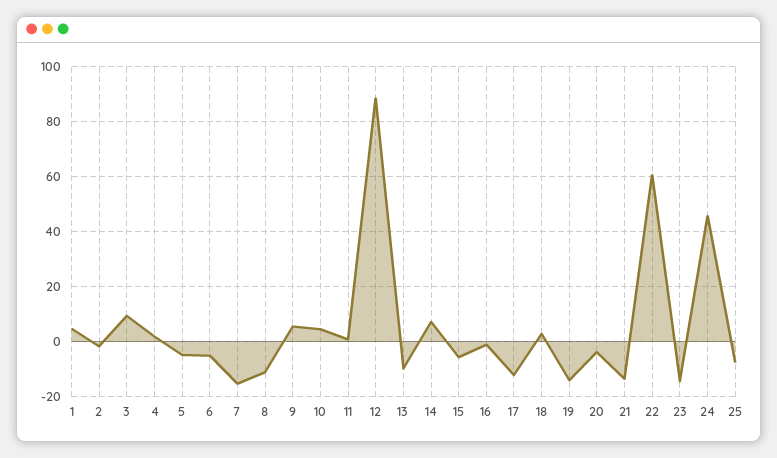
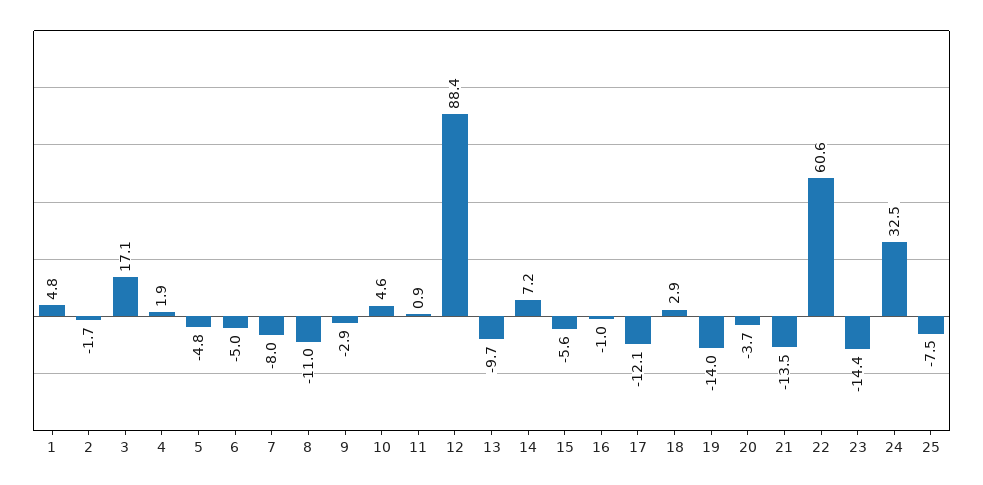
  {
    "1": 4.8,
    "2": -1.7,
-   "3": 10,
+   "3": 17.1,
    "4": 1.9,
    "5": -4.8,
    "6": -5,
-   "7": -15,
+   "7": -8,
    "8": -11,
-   "9": 5,
+   "9": -2.9,
    "10": 4.6,
    "11": 0.9,
    "12": 88.4,
    "13": -9.7,
    "14": 7.2,
    "15": -5.6,
    "16": -1,
    "17": -12.1,
    "18": 2.9,
    "19": -14,
    "20": -3.7,
    "21": -13.5,
    "22": 60.6,
    "23": -14.4,
-   "24": 45,
+   "24": 32.5,
    "25": -7.5
  }

